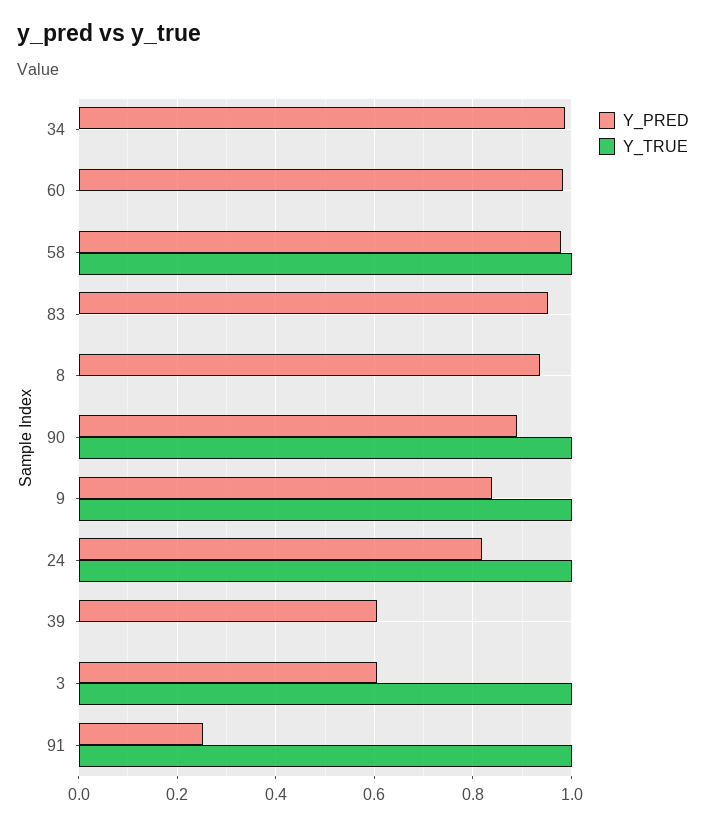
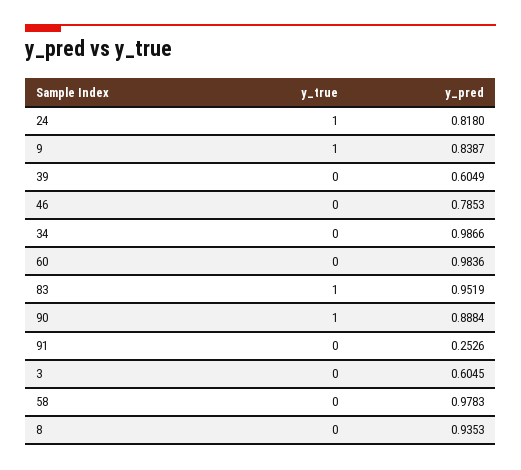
  {
    "Y_PRED": {
      "34": 0.9866,
      "60": 0.9836,
      "58": 0.9783,
      "83": 0.9519,
      "8": 0.9353,
      "90": 0.8884,
      "9": 0.8387,
      "24": 0.818,
      "39": 0.6049,
      "3": 0.6045,
-     "91": 0.2526
+     "91": 0.2526,
+     "46": 0.7853
    },
    "Y_TRUE": {
      "34": 0,
      "60": 0,
-     "58": 1,
+     "58": 0,
-     "83": 0,
+     "83": 1,
      "8": 0,
      "90": 1,
      "9": 1,
      "24": 1,
      "39": 0,
-     "3": 1,
+     "3": 0,
-     "91": 1
+     "91": 0,
+     "46": 0
    }
  }

